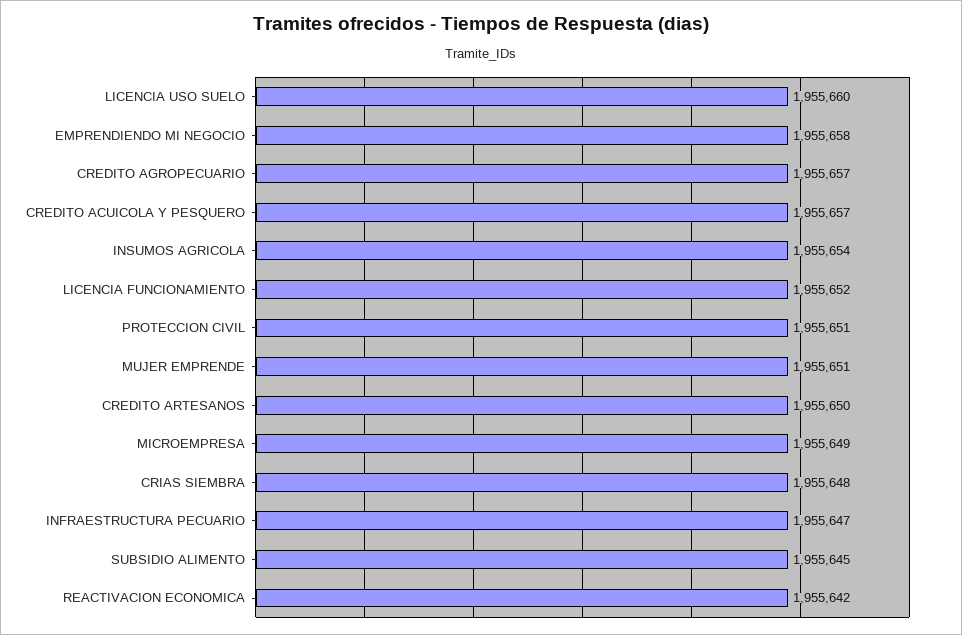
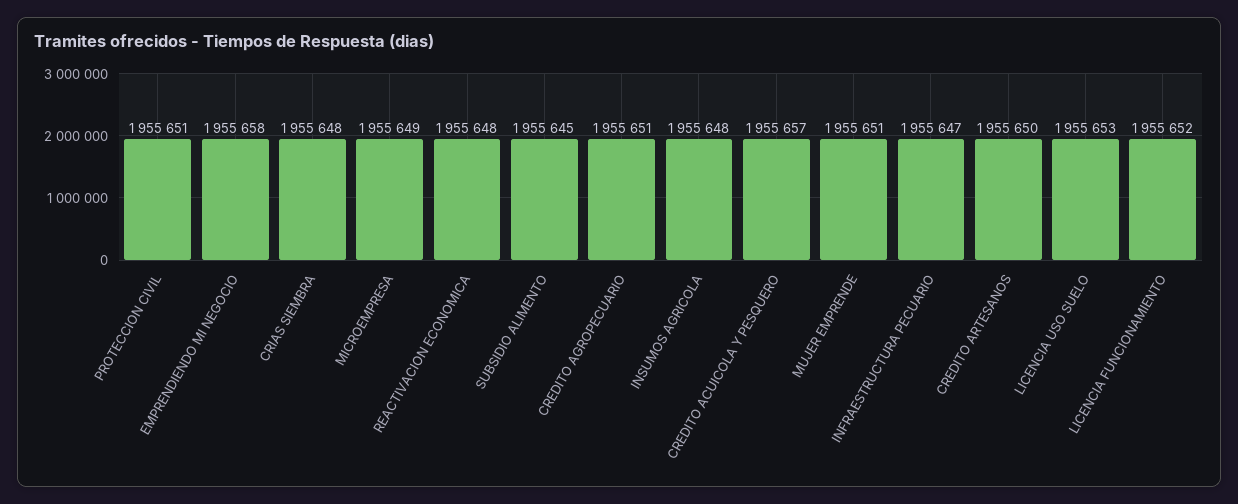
  {
-   "LICENCIA USO SUELO": 1955660,
+   "LICENCIA USO SUELO": 1955653,
    "EMPRENDIENDO MI NEGOCIO": 1955658,
-   "CREDITO AGROPECUARIO": 1955657,
+   "CREDITO AGROPECUARIO": 1955651,
    "CREDITO ACUICOLA Y PESQUERO": 1955657,
-   "INSUMOS AGRICOLA": 1955654,
+   "INSUMOS AGRICOLA": 1955648,
    "LICENCIA FUNCIONAMIENTO": 1955652,
    "PROTECCION CIVIL": 1955651,
    "MUJER EMPRENDE": 1955651,
    "CREDITO ARTESANOS": 1955650,
    "MICROEMPRESA": 1955649,
    "CRIAS SIEMBRA": 1955648,
    "INFRAESTRUCTURA PECUARIO": 1955647,
    "SUBSIDIO ALIMENTO": 1955645,
-   "REACTIVACION ECONOMICA": 1955642
+   "REACTIVACION ECONOMICA": 1955648
  }

